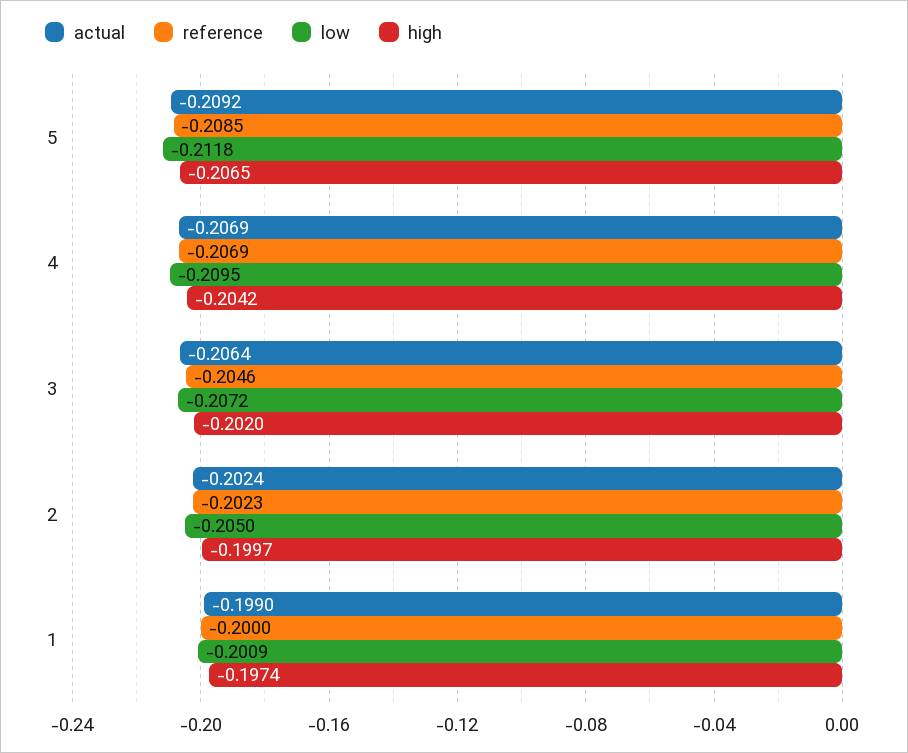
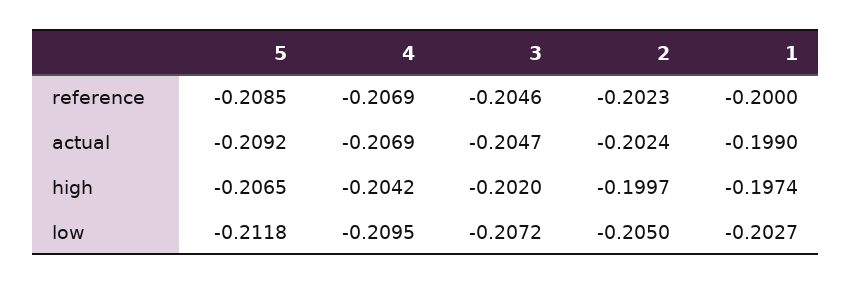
  {
    "actual": {
      "5": -0.2092,
      "4": -0.2069,
-     "3": -0.2064,
+     "3": -0.2047,
      "2": -0.2024,
      "1": -0.199
    },
    "reference": {
      "5": -0.2085,
      "4": -0.2069,
      "3": -0.2046,
      "2": -0.2023,
      "1": -0.2
    },
    "low": {
      "5": -0.2118,
      "4": -0.2095,
      "3": -0.2072,
      "2": -0.205,
-     "1": -0.2009
+     "1": -0.2027
    },
    "high": {
      "5": -0.2065,
      "4": -0.2042,
      "3": -0.202,
      "2": -0.1997,
      "1": -0.1974
    }
  }

